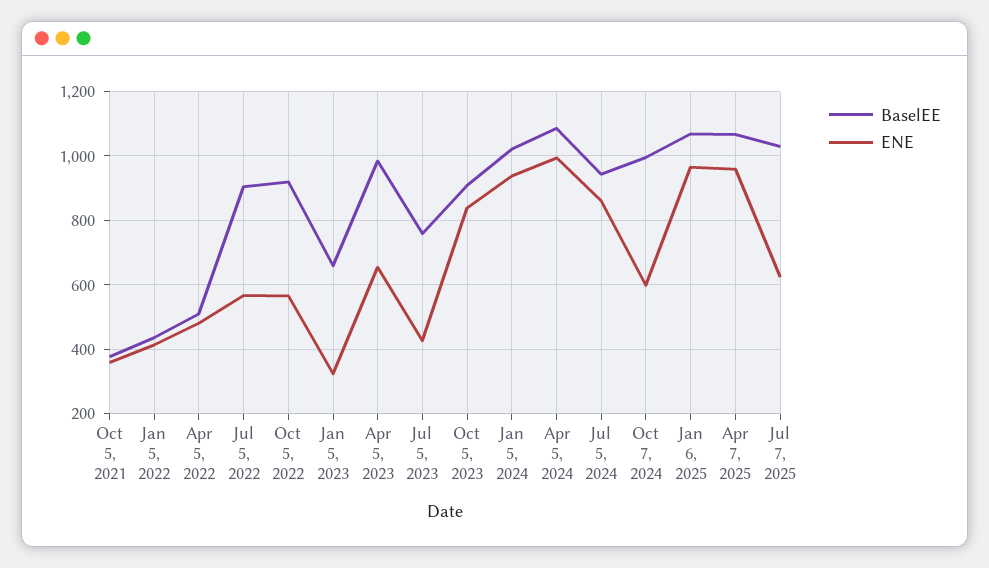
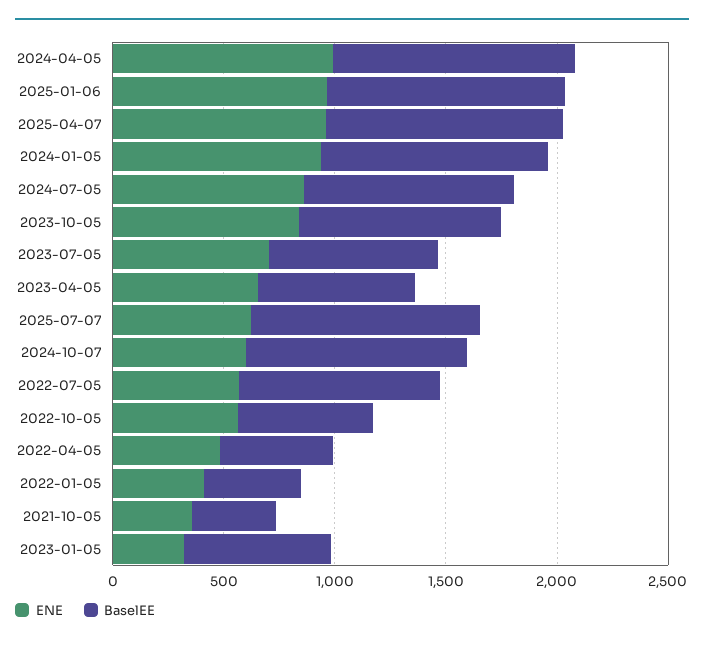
  {
    "BaselEE": {
      "Oct 5, 2021": 380,
      "Jan 5, 2022": 440,
      "Apr 5, 2022": 520,
      "Jul 5, 2022": 900,
-     "Oct 5, 2022": 920,
+     "Oct 5, 2022": 600,
      "Jan 5, 2023": 660,
-     "Apr 5, 2023": 980,
+     "Apr 5, 2023": 700,
      "Jul 5, 2023": 760,
      "Oct 5, 2023": 900,
      "Jan 5, 2024": 1020,
      "Apr 5, 2024": 1080,
      "Jul 5, 2024": 940,
      "Oct 7, 2024": 1000,
      "Jan 6, 2025": 1060,
      "Apr 7, 2025": 1060,
      "Jul 7, 2025": 1040
    },
    "ENE": {
      "Oct 5, 2021": 360,
      "Jan 5, 2022": 420,
      "Apr 5, 2022": 480,
      "Jul 5, 2022": 560,
      "Oct 5, 2022": 560,
      "Jan 5, 2023": 320,
      "Apr 5, 2023": 660,
-     "Jul 5, 2023": 420,
+     "Jul 5, 2023": 700,
      "Oct 5, 2023": 840,
      "Jan 5, 2024": 940,
      "Apr 5, 2024": 1000,
      "Jul 5, 2024": 860,
      "Oct 7, 2024": 600,
      "Jan 6, 2025": 960,
      "Apr 7, 2025": 960,
      "Jul 7, 2025": 620
    }
  }

